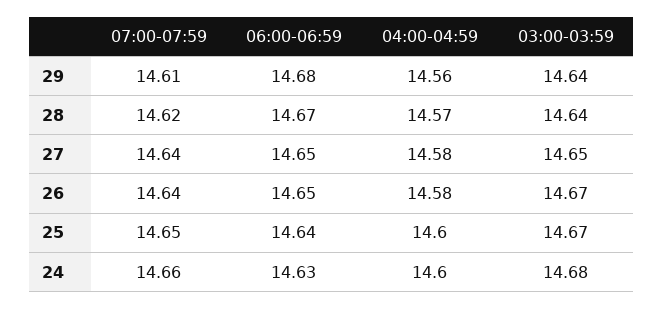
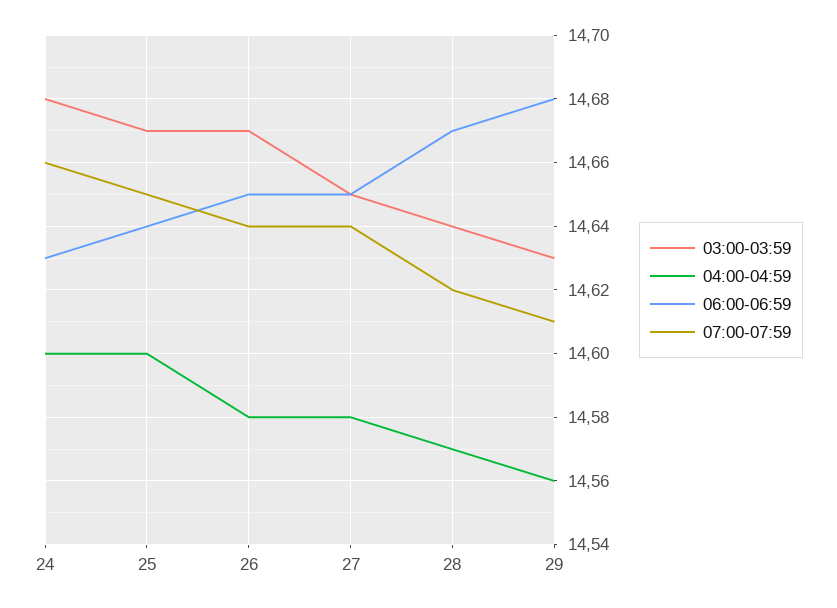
  {
    "07:00-07:59": {
      "29": 14.61,
      "28": 14.62,
      "27": 14.64,
      "26": 14.64,
      "25": 14.65,
      "24": 14.66
    },
    "06:00-06:59": {
      "29": 14.68,
      "28": 14.67,
      "27": 14.65,
      "26": 14.65,
      "25": 14.64,
      "24": 14.63
    },
    "04:00-04:59": {
      "29": 14.56,
      "28": 14.57,
      "27": 14.58,
      "26": 14.58,
      "25": 14.6,
      "24": 14.6
    },
    "03:00-03:59": {
-     "29": 14.64,
+     "29": 14.63,
      "28": 14.64,
      "27": 14.65,
      "26": 14.67,
      "25": 14.67,
      "24": 14.68
    }
  }

